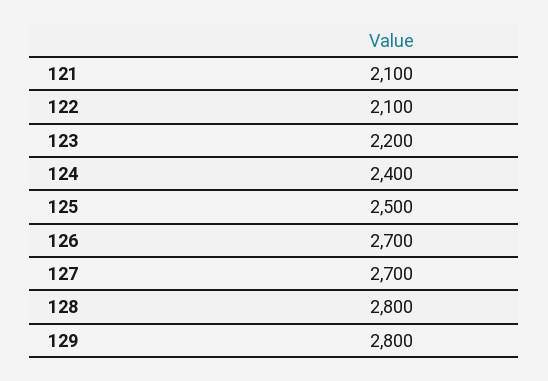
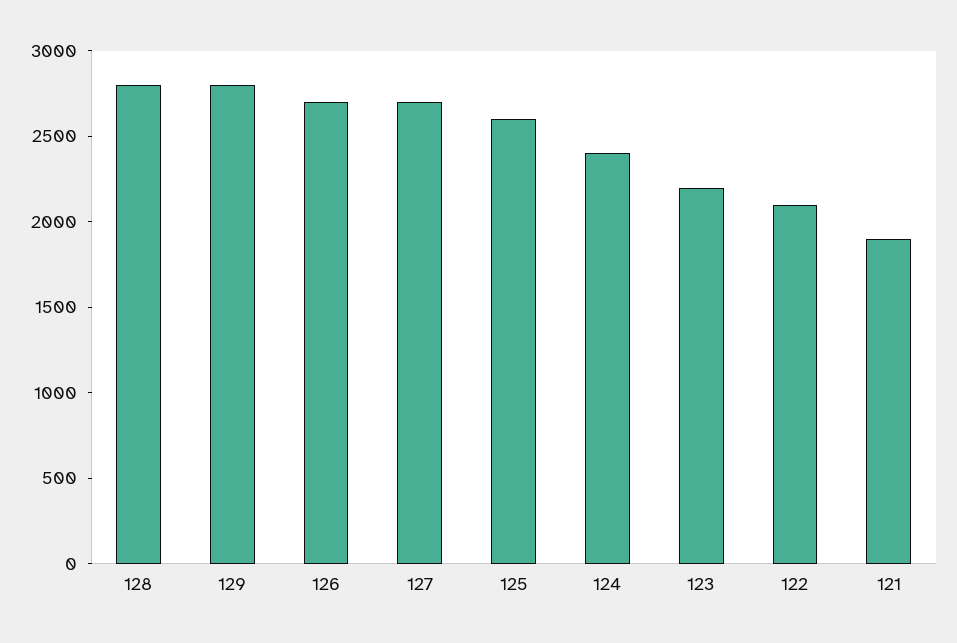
  {
-   "121": 2100,
+   "121": 1900,
    "122": 2100,
    "123": 2200,
    "124": 2400,
-   "125": 2500,
+   "125": 2600,
    "126": 2700,
    "127": 2700,
    "128": 2800,
    "129": 2800
  }

